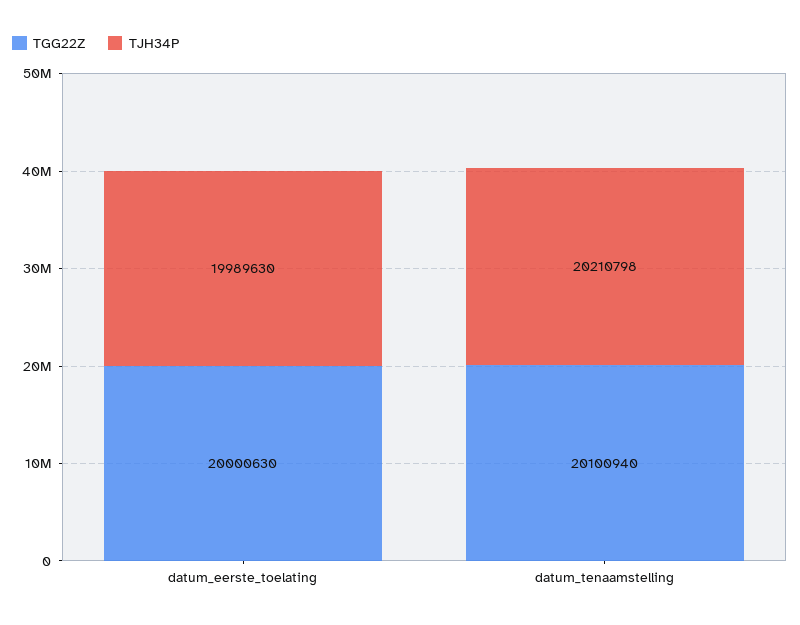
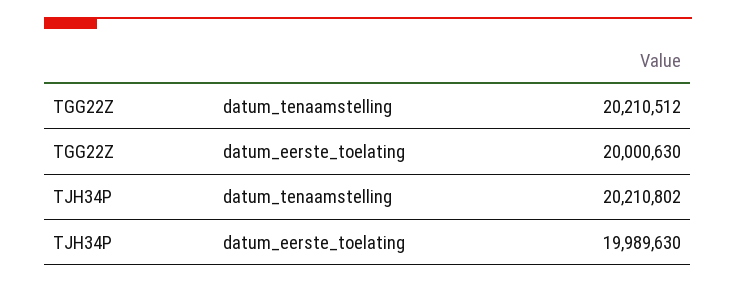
  {
    "TGG22Z": {
      "datum_eerste_toelating": 20000630,
-     "datum_tenaamstelling": 20100940
+     "datum_tenaamstelling": 20210512
    },
    "TJH34P": {
      "datum_eerste_toelating": 19989630,
-     "datum_tenaamstelling": 20210798
+     "datum_tenaamstelling": 20210802
    }
  }

